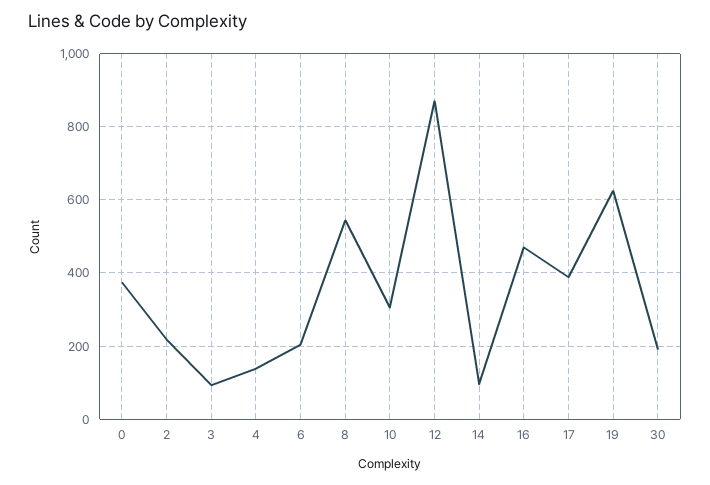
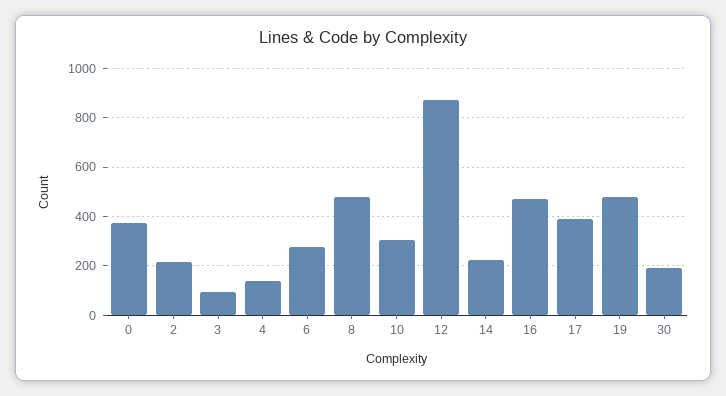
  {
    "0": 380,
    "2": 220,
    "3": 100,
    "4": 140,
-   "6": 200,
+   "6": 275,
-   "8": 540,
+   "8": 475,
    "10": 300,
    "12": 880,
-   "14": 100,
+   "14": 225,
    "16": 480,
    "17": 380,
-   "19": 620,
+   "19": 475,
    "30": 200
  }

